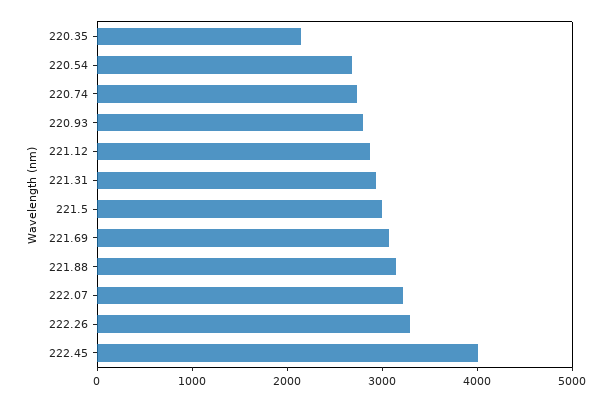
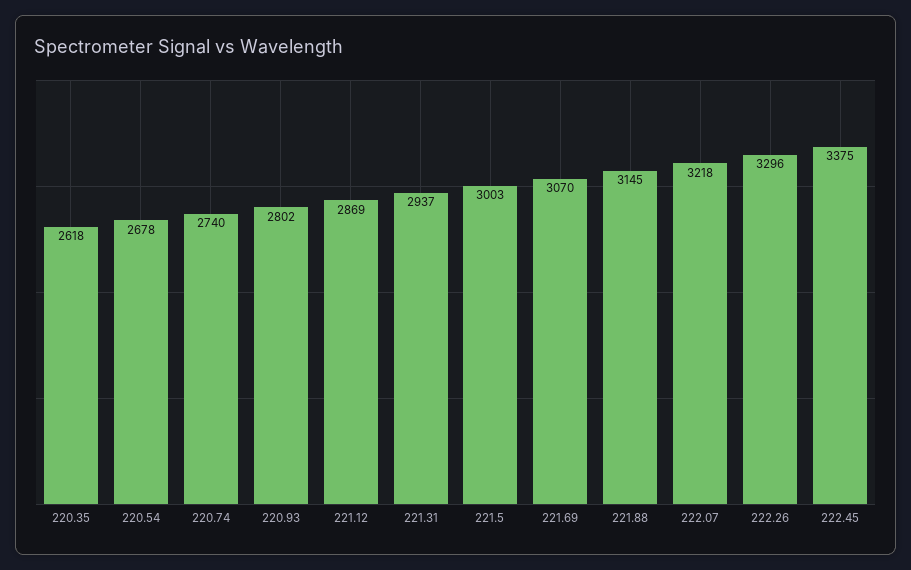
  {
-   "220.35": 2200,
+   "220.35": 2618,
    "220.54": 2678,
    "220.74": 2740,
    "220.93": 2802,
    "221.12": 2869,
    "221.31": 2937,
    "221.5": 3003,
    "221.69": 3070,
    "221.88": 3145,
    "222.07": 3218,
    "222.26": 3296,
-   "222.45": 4000
+   "222.45": 3375
  }

